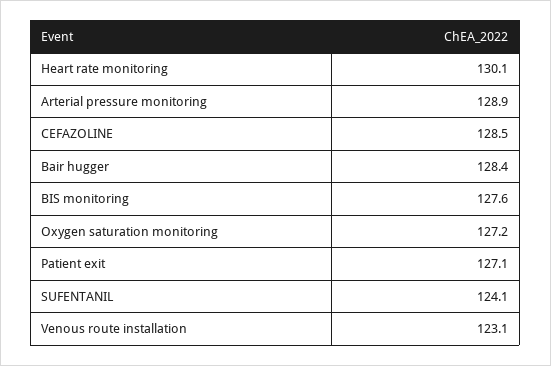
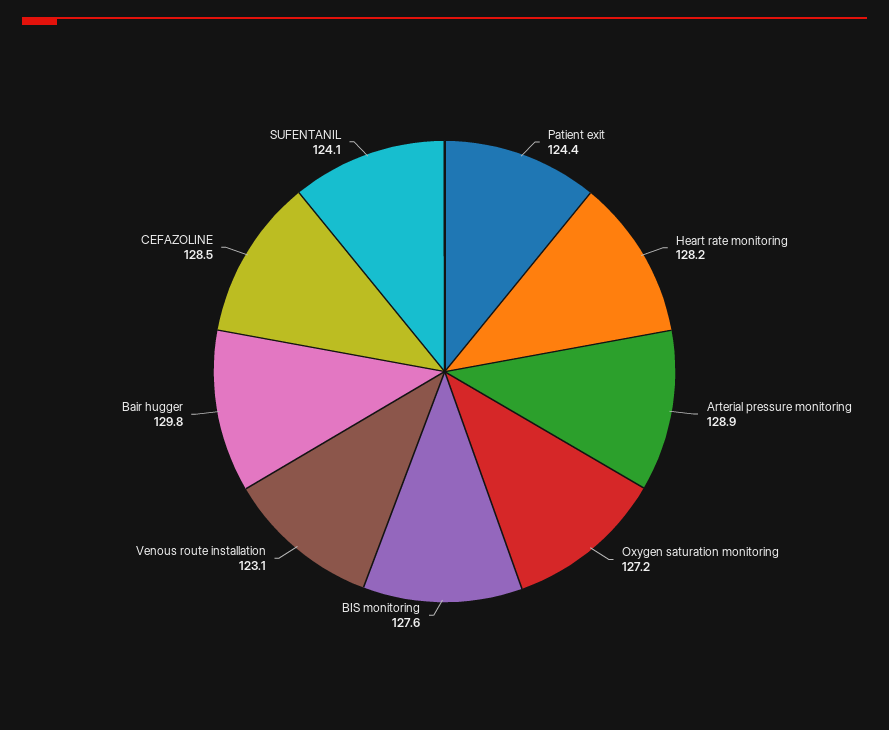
  {
-   "Heart rate monitoring": 130.1,
+   "Heart rate monitoring": 128.2,
    "Arterial pressure monitoring": 128.9,
    "CEFAZOLINE": 128.5,
-   "Bair hugger": 128.4,
+   "Bair hugger": 129.8,
    "BIS monitoring": 127.6,
    "Oxygen saturation monitoring": 127.2,
-   "Patient exit": 127.1,
+   "Patient exit": 124.4,
    "SUFENTANIL": 124.1,
    "Venous route installation": 123.1
  }

